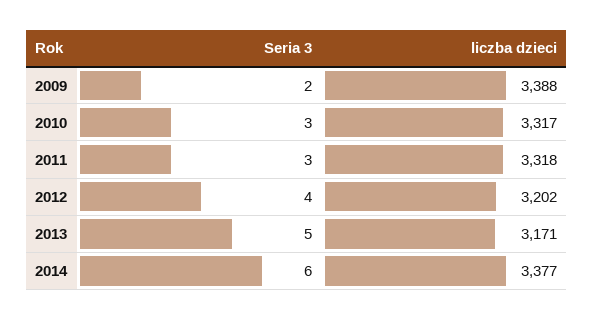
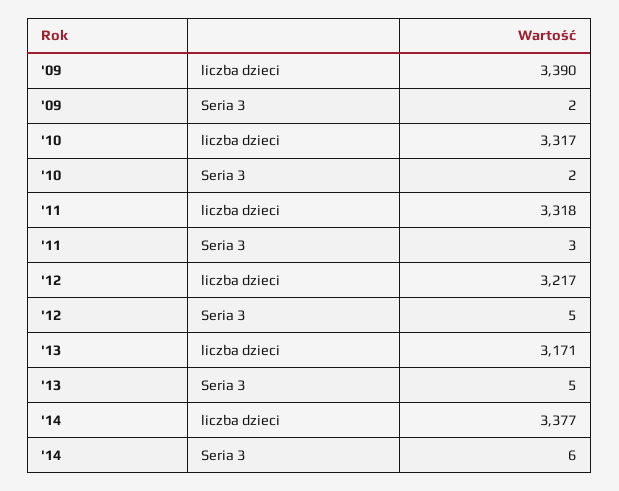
  {
    "Seria 3": {
      "2009": 2,
-     "2010": 3,
+     "2010": 2,
      "2011": 3,
-     "2012": 4,
+     "2012": 5,
      "2013": 5,
      "2014": 6
    },
    "liczba dzieci": {
-     "2009": 3388,
+     "2009": 3390,
      "2010": 3317,
      "2011": 3318,
-     "2012": 3202,
+     "2012": 3217,
      "2013": 3171,
      "2014": 3377
    }
  }

